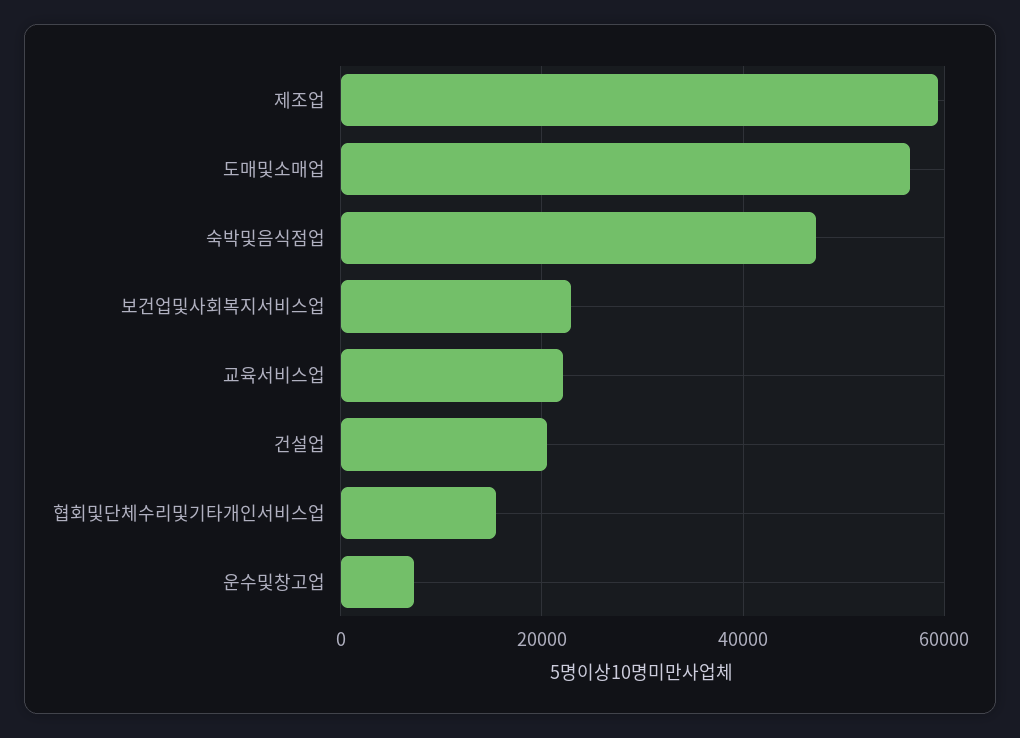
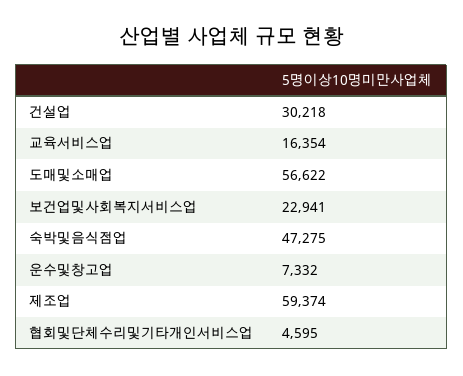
  {
    "제조업": 59374,
    "도매및소매업": 56622,
    "숙박및음식점업": 47275,
    "보건업및사회복지서비스업": 22941,
-   "교육서비스업": 22000,
+   "교육서비스업": 16354,
-   "건설업": 20000,
+   "건설업": 30218,
-   "협회및단체수리및기타개인서비스업": 16000,
+   "협회및단체수리및기타개인서비스업": 4595,
    "운수및창고업": 7332
  }

